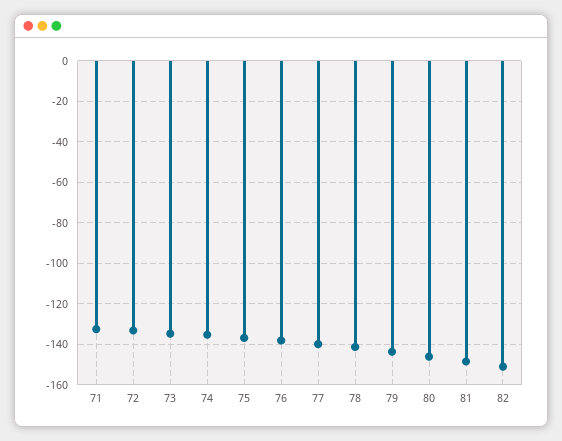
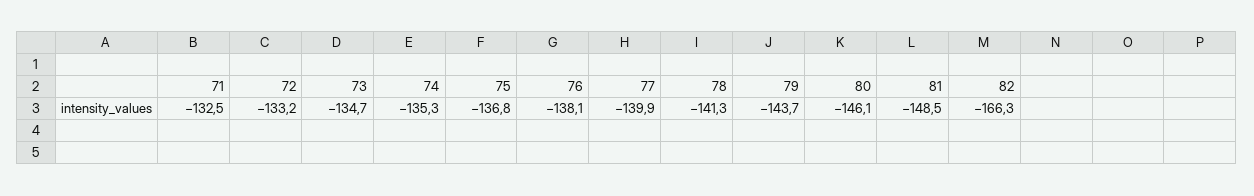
  {
    "71": -132.5,
    "72": -133.2,
    "73": -134.7,
    "74": -135.3,
    "75": -136.8,
    "76": -138.1,
    "77": -139.9,
    "78": -141.3,
    "79": -143.7,
    "80": -146.1,
    "81": -148.5,
-   "82": -150
+   "82": -166.3
  }

